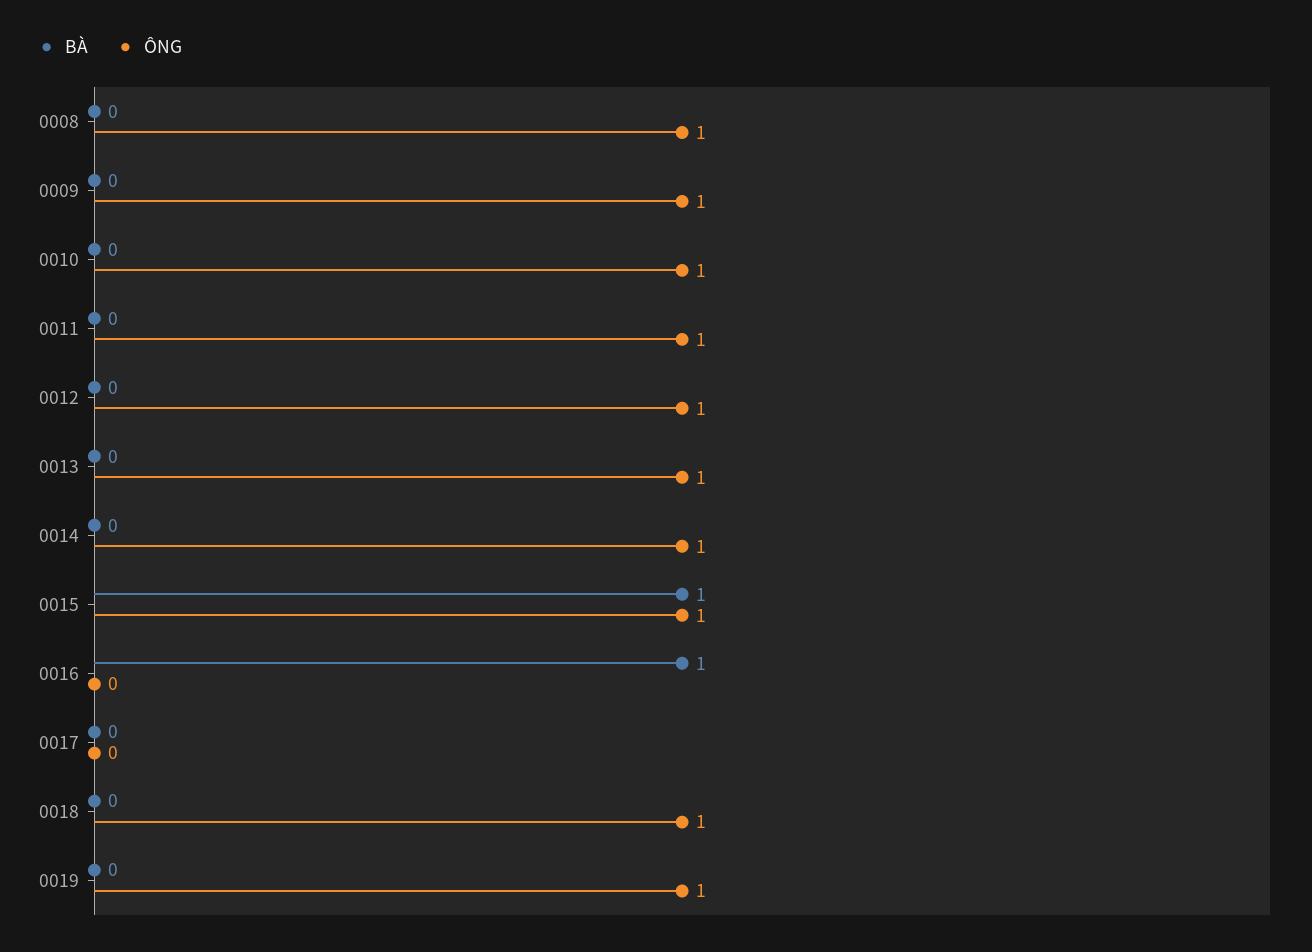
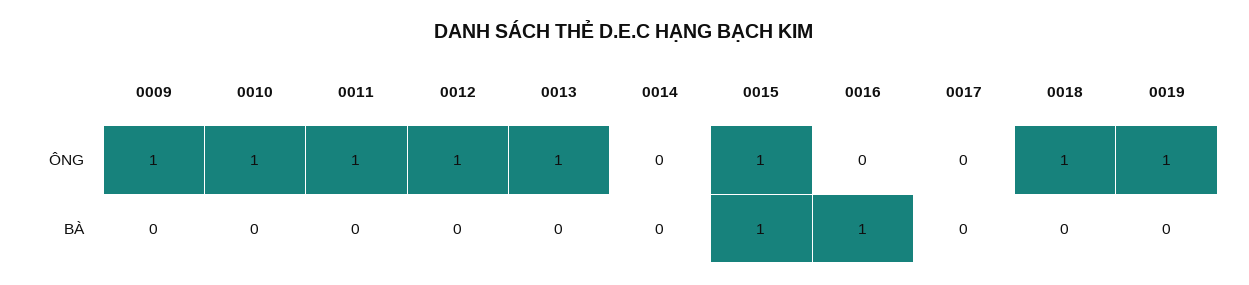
  {
    "BÀ": {
-     "0008": 0,
      "0009": 0,
      "0010": 0,
      "0011": 0,
      "0012": 0,
      "0013": 0,
      "0014": 0,
      "0015": 1,
      "0016": 1,
      "0017": 0,
      "0018": 0,
      "0019": 0
    },
    "ÔNG": {
-     "0008": 1,
      "0009": 1,
      "0010": 1,
      "0011": 1,
      "0012": 1,
      "0013": 1,
-     "0014": 1,
+     "0014": 0,
      "0015": 1,
      "0016": 0,
      "0017": 0,
      "0018": 1,
      "0019": 1
    }
  }

